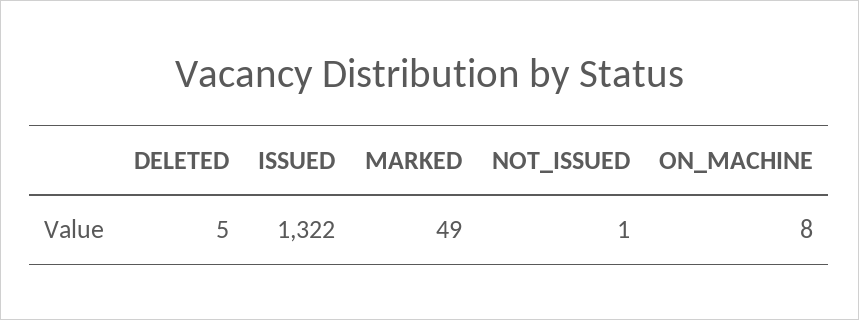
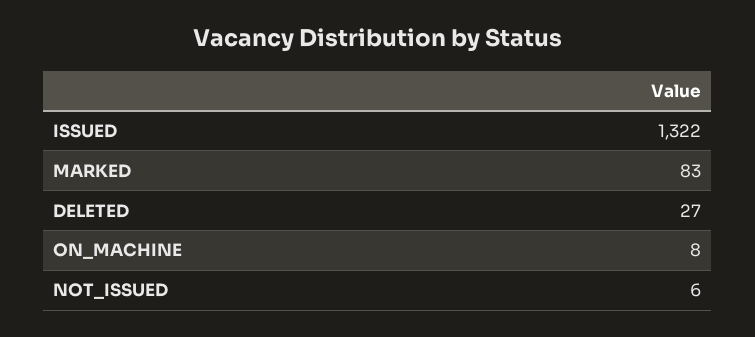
  {
-   "DELETED": 5,
+   "DELETED": 27,
    "ISSUED": 1322,
-   "MARKED": 49,
+   "MARKED": 83,
-   "NOT_ISSUED": 1,
+   "NOT_ISSUED": 6,
    "ON_MACHINE": 8
  }

